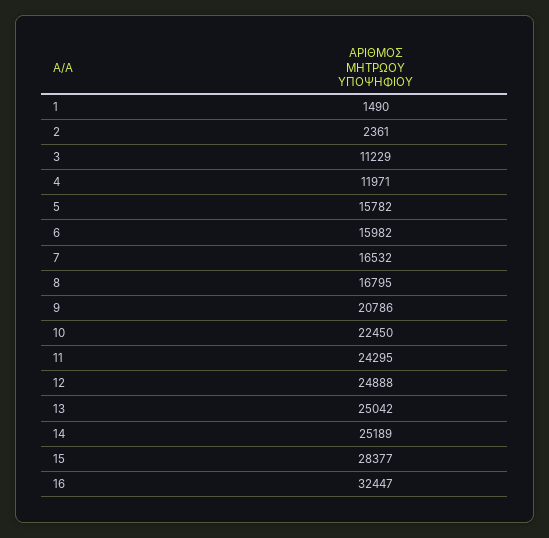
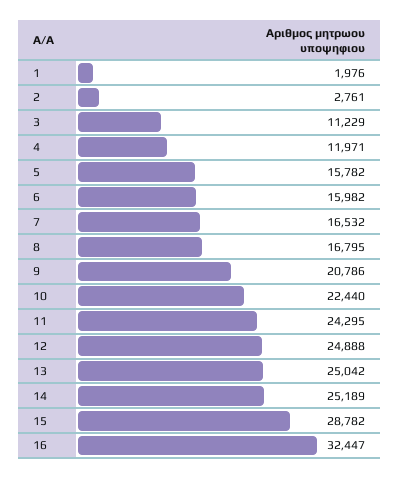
  {
-   "1": 1490,
+   "1": 1976,
-   "2": 2361,
+   "2": 2761,
    "3": 11229,
    "4": 11971,
    "5": 15782,
    "6": 15982,
    "7": 16532,
    "8": 16795,
    "9": 20786,
-   "10": 22450,
+   "10": 22440,
    "11": 24295,
    "12": 24888,
    "13": 25042,
    "14": 25189,
-   "15": 28377,
+   "15": 28782,
    "16": 32447
  }

